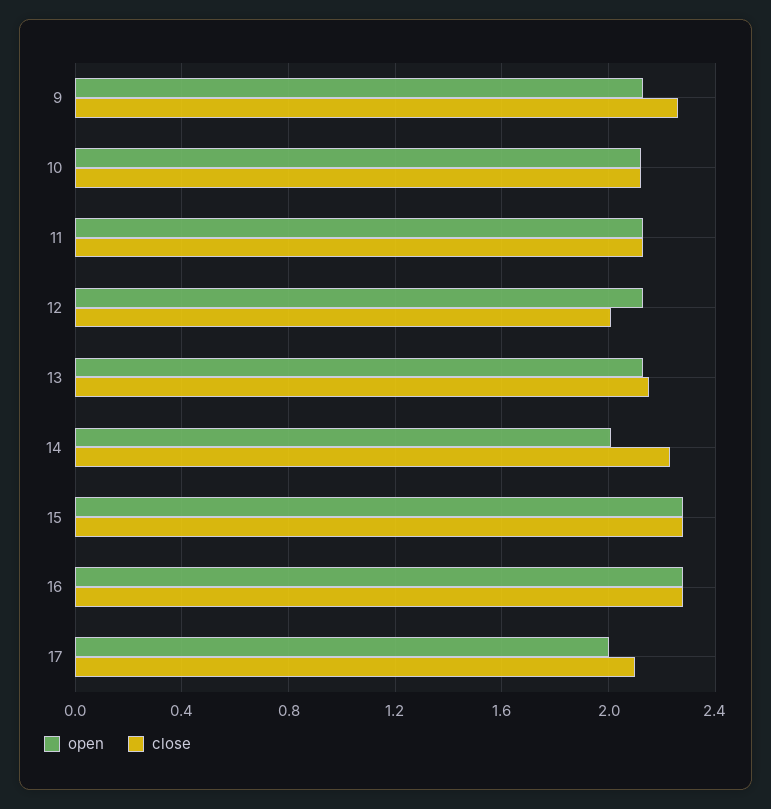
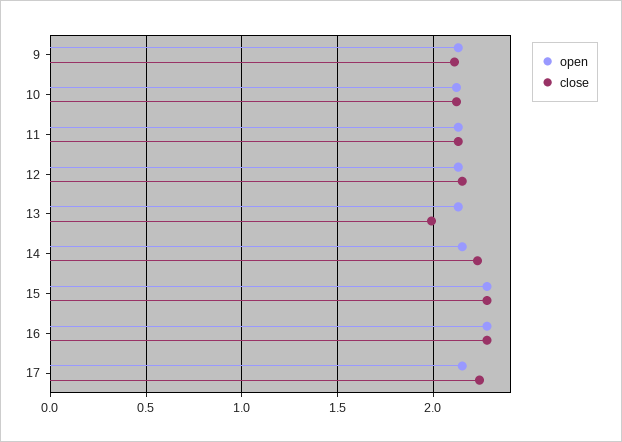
  {
    "open": {
      "9": 2.15,
      "10": 2.1,
      "11": 2.15,
      "12": 2.15,
      "13": 2.15,
-     "14": 2,
+     "14": 2.15,
      "15": 2.3,
      "16": 2.3,
-     "17": 2
+     "17": 2.15
    },
    "close": {
-     "9": 2.25,
+     "9": 2.1,
      "10": 2.1,
      "11": 2.15,
-     "12": 2,
+     "12": 2.15,
-     "13": 2.15,
+     "13": 2,
      "14": 2.25,
      "15": 2.3,
      "16": 2.3,
-     "17": 2.1
+     "17": 2.25
    }
  }

